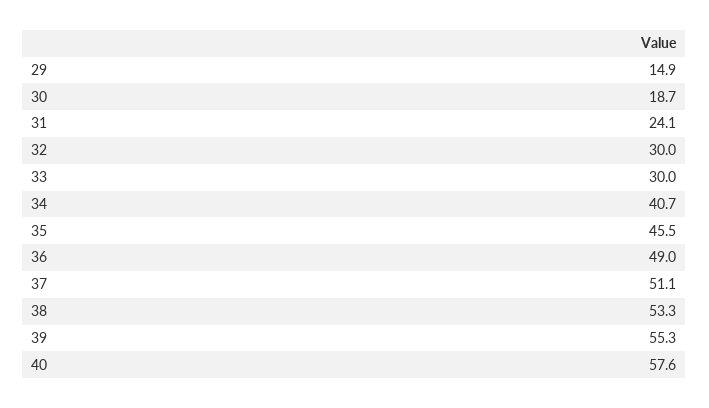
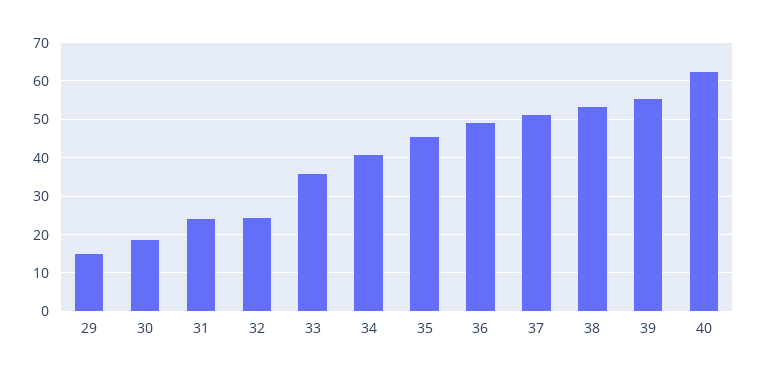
  {
    "29": 14.9,
    "30": 18.7,
    "31": 24.1,
-   "32": 30,
+   "32": 24,
-   "33": 30,
+   "33": 36,
    "34": 40.7,
    "35": 45.5,
    "36": 49,
    "37": 51.1,
    "38": 53.3,
    "39": 55.3,
-   "40": 57.6
+   "40": 62
  }

